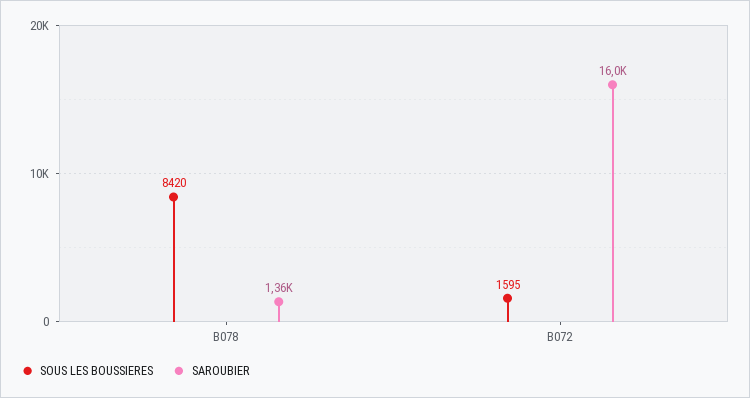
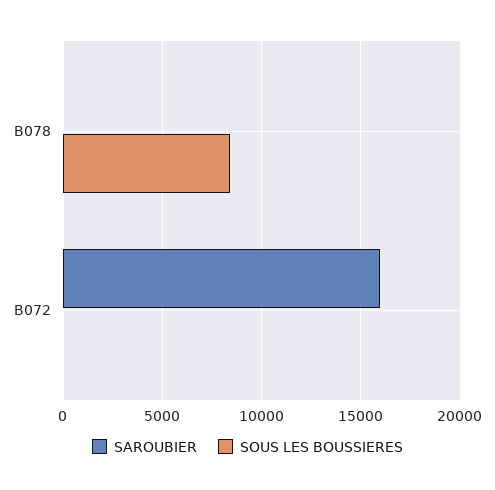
  {
    "SOUS LES BOUSSIERES": {
      "B078": 8420,
-     "B072": 1595
+     "B072": 0
    },
    "SAROUBIER": {
-     "B078": 1360,
+     "B078": 0,
      "B072": 16000
    }
  }

